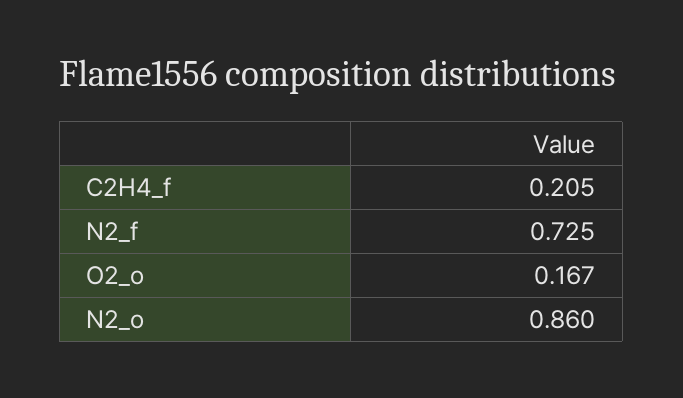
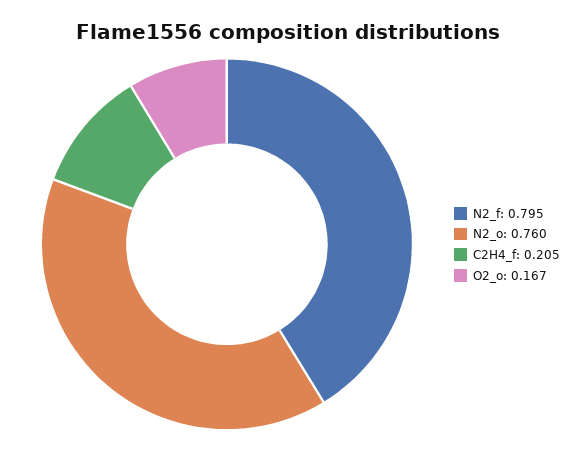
  {
    "C2H4_f": 0.205,
-   "N2_f": 0.725,
+   "N2_f": 0.795,
    "O2_o": 0.167,
-   "N2_o": 0.86
+   "N2_o": 0.76
  }

